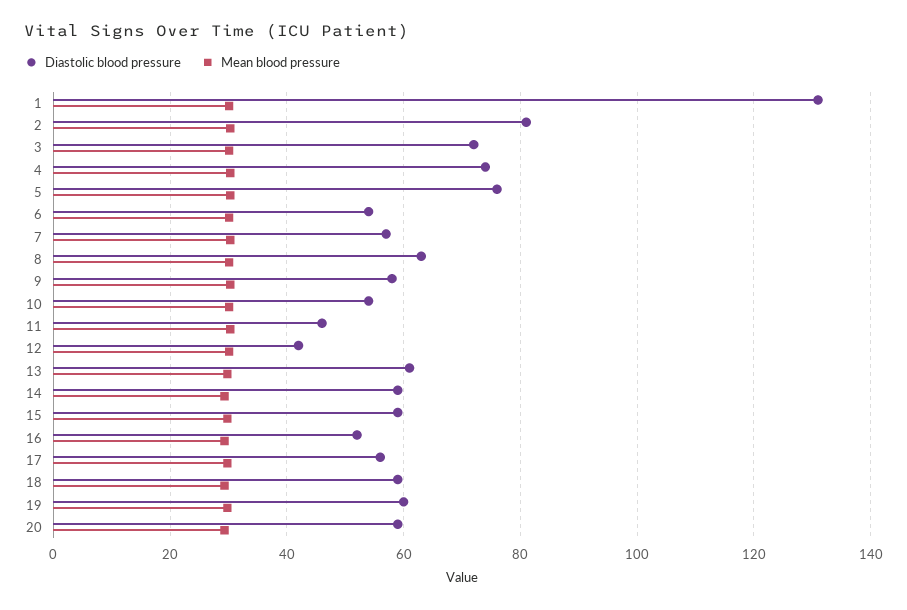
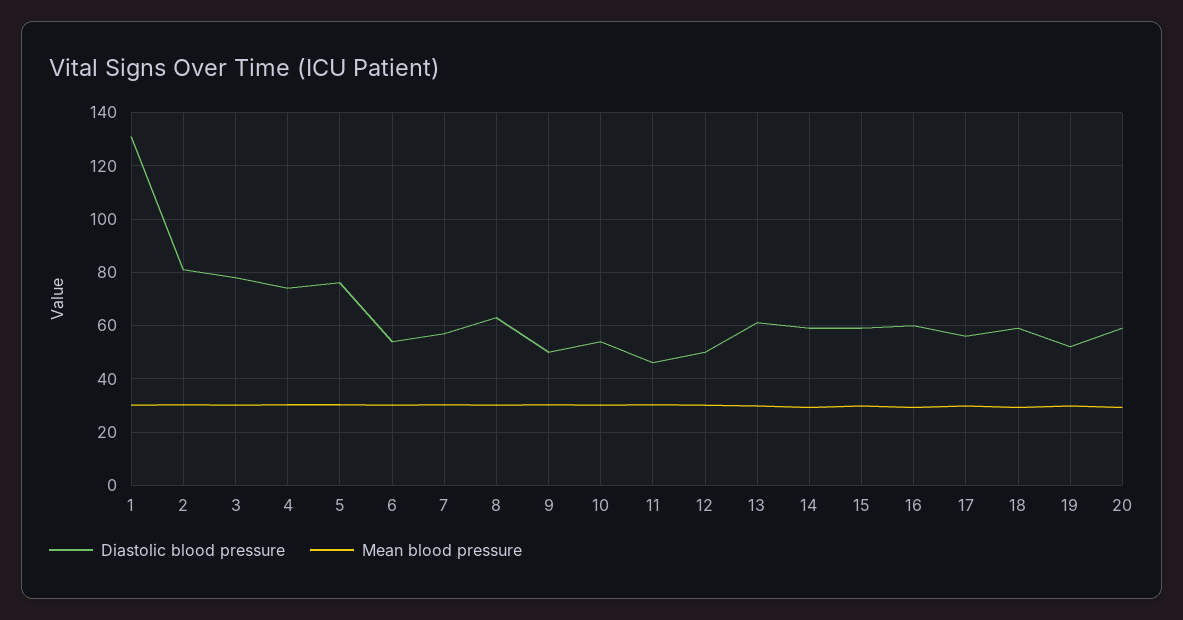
  {
    "Diastolic blood pressure": {
      "1": 132,
      "2": 82,
-     "3": 72,
+     "3": 77.5,
      "4": 74,
      "5": 76,
      "6": 54,
      "7": 58,
      "8": 64,
-     "9": 58,
+     "9": 50,
      "10": 54,
      "11": 46,
-     "12": 42,
+     "12": 50,
      "13": 62,
      "14": 60,
      "15": 60,
-     "16": 52,
+     "16": 60,
      "17": 56,
      "18": 60,
-     "19": 60,
+     "19": 52.5,
      "20": 60
    },
    "Mean blood pressure": {
      "1": 30,
      "2": 30,
      "3": 30,
      "4": 30,
      "5": 30,
      "6": 30,
      "7": 30,
      "8": 30,
      "9": 30,
      "10": 30,
      "11": 30,
      "12": 30,
      "13": 30,
      "14": 30,
      "15": 30,
      "16": 30,
      "17": 30,
      "18": 30,
      "19": 30,
      "20": 30
    }
  }

